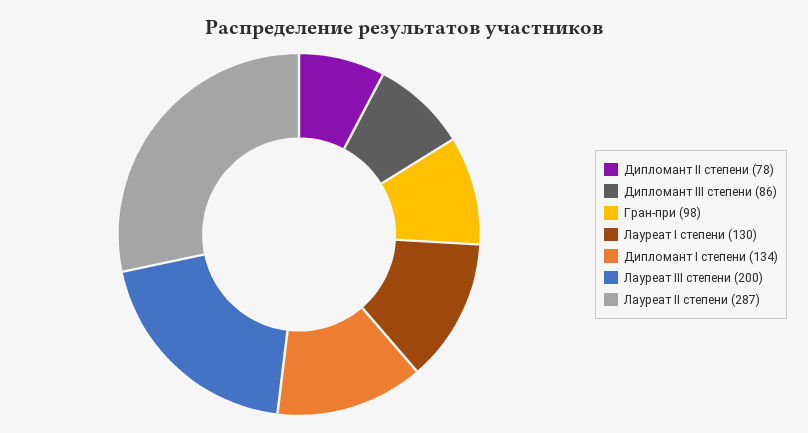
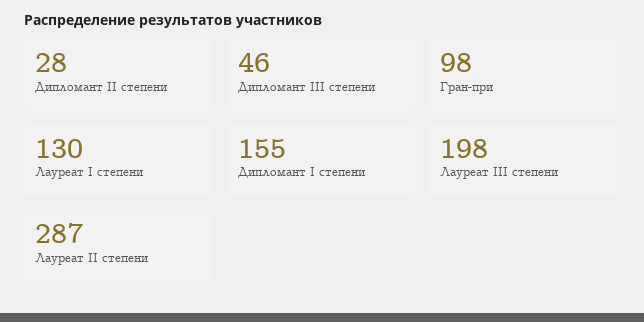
  {
-   "Дипломант II степени": 78,
+   "Дипломант II степени": 28,
-   "Дипломант III степени": 86,
+   "Дипломант III степени": 46,
    "Гран-при": 98,
    "Лауреат I степени": 130,
-   "Дипломант I степени": 134,
+   "Дипломант I степени": 155,
-   "Лауреат III степени": 200,
+   "Лауреат III степени": 198,
    "Лауреат II степени": 287
  }

